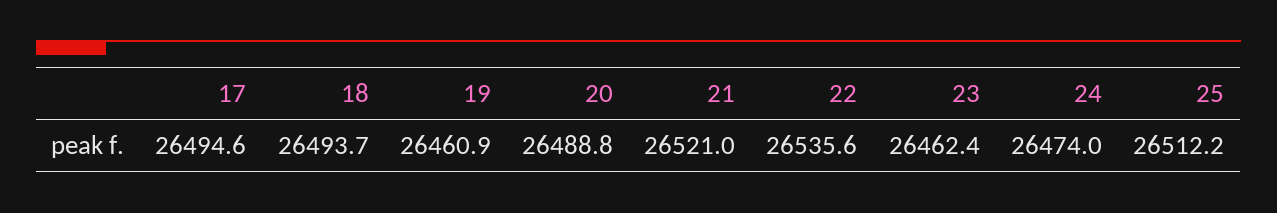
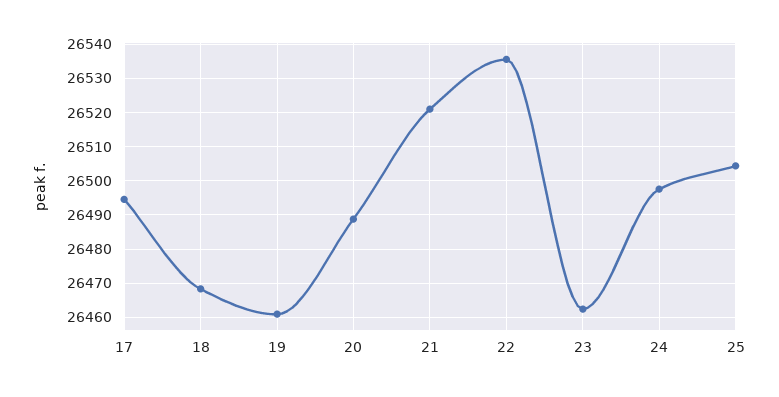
  {
    "17": 26494.6,
-   "18": 26493.7,
+   "18": 26468,
    "19": 26460.9,
    "20": 26488.8,
    "21": 26521,
    "22": 26535.6,
    "23": 26462.4,
-   "24": 26474,
+   "24": 26498,
-   "25": 26512.2
+   "25": 26504
  }

